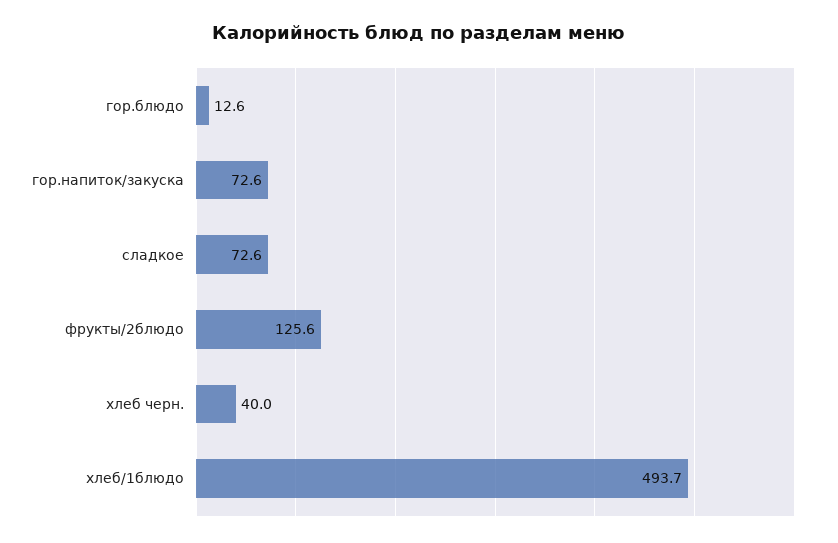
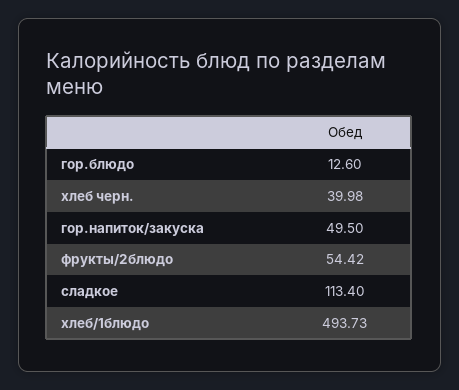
  {
    "гор.блюдо": 12.6,
-   "гор.напиток/закуска": 72.6,
+   "гор.напиток/закуска": 49.5,
-   "сладкое": 72.6,
+   "сладкое": 113.4,
-   "фрукты/2блюдо": 125.6,
+   "фрукты/2блюдо": 54.42,
    "хлеб черн.": 39.98,
    "хлеб/1блюдо": 493.73
  }

